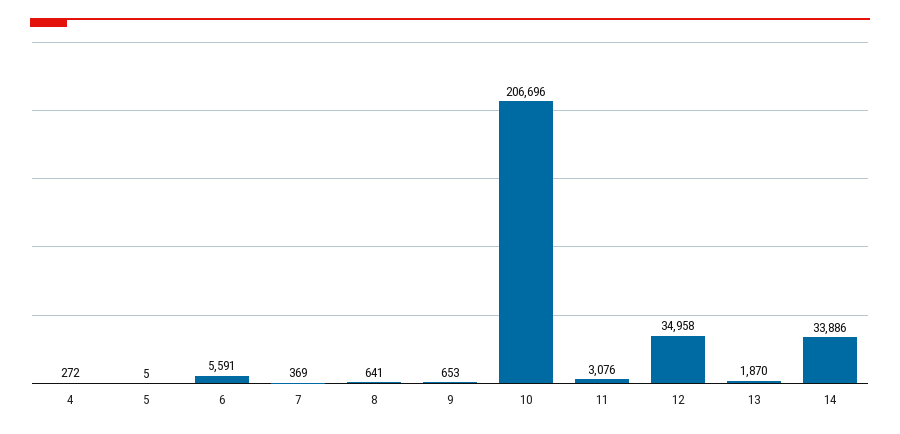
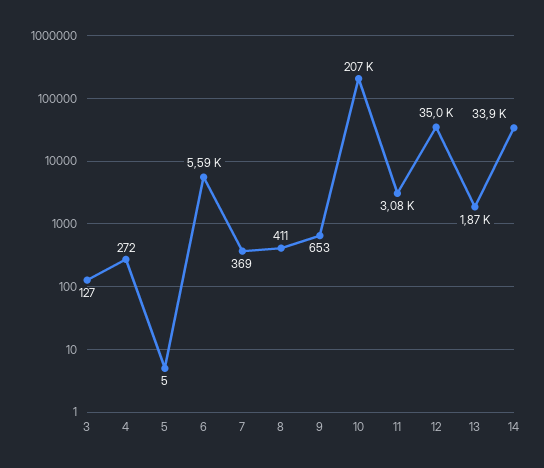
  {
    "4": 272,
    "5": 5,
    "6": 5591,
    "7": 369,
-   "8": 641,
+   "8": 411,
    "9": 653,
    "10": 206696,
    "11": 3076,
    "12": 34958,
    "13": 1870,
-   "14": 33886
+   "14": 33886,
+   "3": 127
  }

